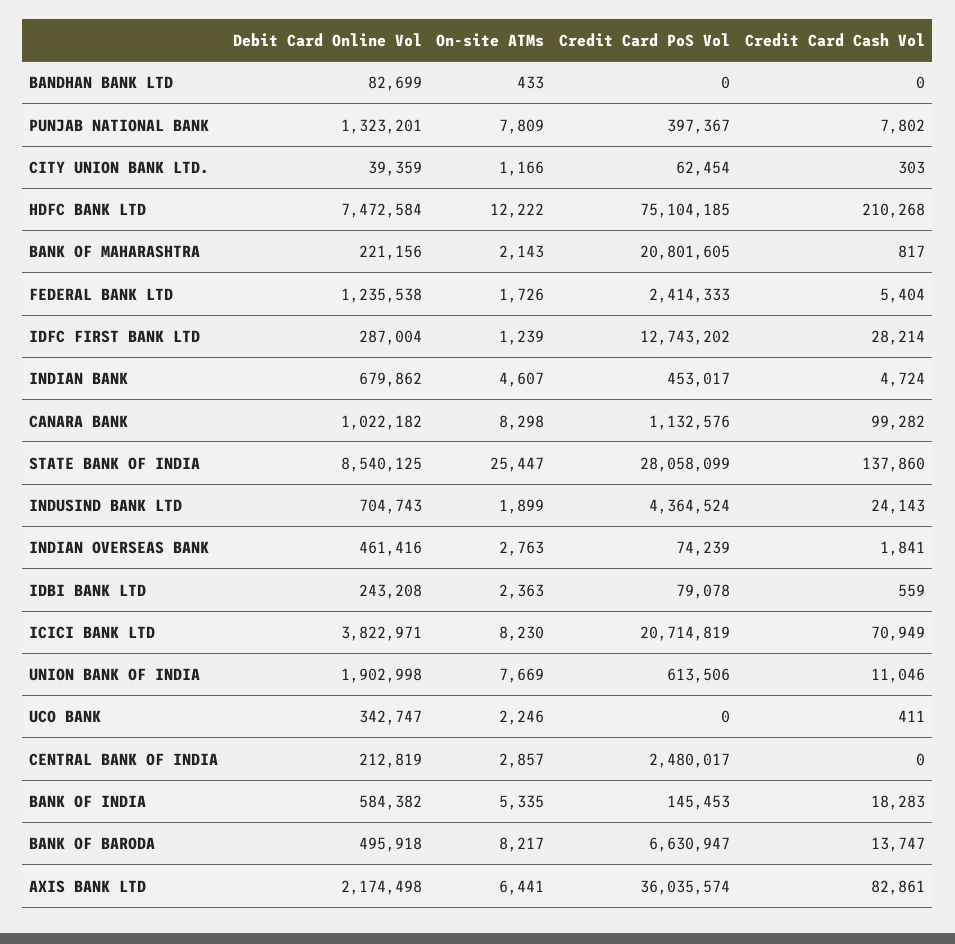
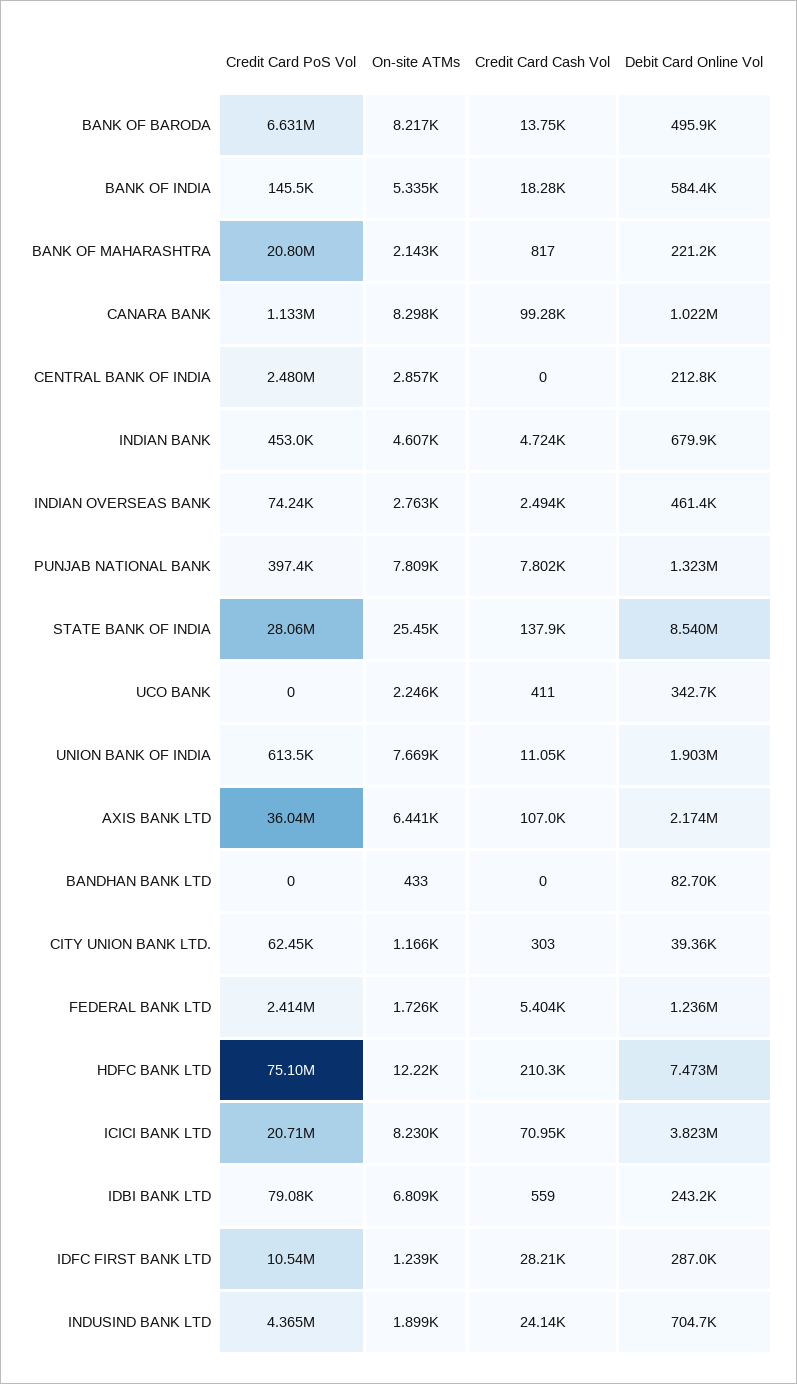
  {
    "Debit Card Online Vol": {
      "BANDHAN BANK LTD": 82699,
      "PUNJAB NATIONAL BANK": 1323201,
      "CITY UNION BANK LTD.": 39359,
      "HDFC BANK LTD": 7472584,
      "BANK OF MAHARASHTRA": 221156,
      "FEDERAL BANK LTD": 1235538,
      "IDFC FIRST BANK LTD": 287004,
      "INDIAN BANK": 679862,
      "CANARA BANK": 1022182,
      "STATE BANK OF INDIA": 8540125,
      "INDUSIND BANK LTD": 704743,
      "INDIAN OVERSEAS BANK": 461416,
      "IDBI BANK LTD": 243208,
      "ICICI BANK LTD": 3822971,
      "UNION BANK OF INDIA": 1902998,
      "UCO BANK": 342747,
      "CENTRAL BANK OF INDIA": 212819,
      "BANK OF INDIA": 584382,
      "BANK OF BARODA": 495918,
      "AXIS BANK LTD": 2174498
    },
    "On-site ATMs": {
      "BANDHAN BANK LTD": 433,
      "PUNJAB NATIONAL BANK": 7809,
      "CITY UNION BANK LTD.": 1166,
      "HDFC BANK LTD": 12222,
      "BANK OF MAHARASHTRA": 2143,
      "FEDERAL BANK LTD": 1726,
      "IDFC FIRST BANK LTD": 1239,
      "INDIAN BANK": 4607,
      "CANARA BANK": 8298,
      "STATE BANK OF INDIA": 25447,
      "INDUSIND BANK LTD": 1899,
      "INDIAN OVERSEAS BANK": 2763,
-     "IDBI BANK LTD": 2363,
+     "IDBI BANK LTD": 6809,
      "ICICI BANK LTD": 8230,
      "UNION BANK OF INDIA": 7669,
      "UCO BANK": 2246,
      "CENTRAL BANK OF INDIA": 2857,
      "BANK OF INDIA": 5335,
      "BANK OF BARODA": 8217,
      "AXIS BANK LTD": 6441
    },
    "Credit Card PoS Vol": {
      "BANDHAN BANK LTD": 0,
      "PUNJAB NATIONAL BANK": 397367,
      "CITY UNION BANK LTD.": 62454,
      "HDFC BANK LTD": 75104185,
      "BANK OF MAHARASHTRA": 20801605,
      "FEDERAL BANK LTD": 2414333,
-     "IDFC FIRST BANK LTD": 12743202,
+     "IDFC FIRST BANK LTD": 10540000,
      "INDIAN BANK": 453017,
      "CANARA BANK": 1132576,
      "STATE BANK OF INDIA": 28058099,
      "INDUSIND BANK LTD": 4364524,
      "INDIAN OVERSEAS BANK": 74239,
      "IDBI BANK LTD": 79078,
      "ICICI BANK LTD": 20714819,
      "UNION BANK OF INDIA": 613506,
      "UCO BANK": 0,
      "CENTRAL BANK OF INDIA": 2480017,
      "BANK OF INDIA": 145453,
      "BANK OF BARODA": 6630947,
      "AXIS BANK LTD": 36035574
    },
    "Credit Card Cash Vol": {
      "BANDHAN BANK LTD": 0,
      "PUNJAB NATIONAL BANK": 7802,
      "CITY UNION BANK LTD.": 303,
      "HDFC BANK LTD": 210268,
      "BANK OF MAHARASHTRA": 817,
      "FEDERAL BANK LTD": 5404,
      "IDFC FIRST BANK LTD": 28214,
      "INDIAN BANK": 4724,
      "CANARA BANK": 99282,
      "STATE BANK OF INDIA": 137860,
      "INDUSIND BANK LTD": 24143,
-     "INDIAN OVERSEAS BANK": 1841,
+     "INDIAN OVERSEAS BANK": 2494,
      "IDBI BANK LTD": 559,
      "ICICI BANK LTD": 70949,
      "UNION BANK OF INDIA": 11046,
      "UCO BANK": 411,
      "CENTRAL BANK OF INDIA": 0,
      "BANK OF INDIA": 18283,
      "BANK OF BARODA": 13747,
-     "AXIS BANK LTD": 82861
+     "AXIS BANK LTD": 107000
    }
  }

